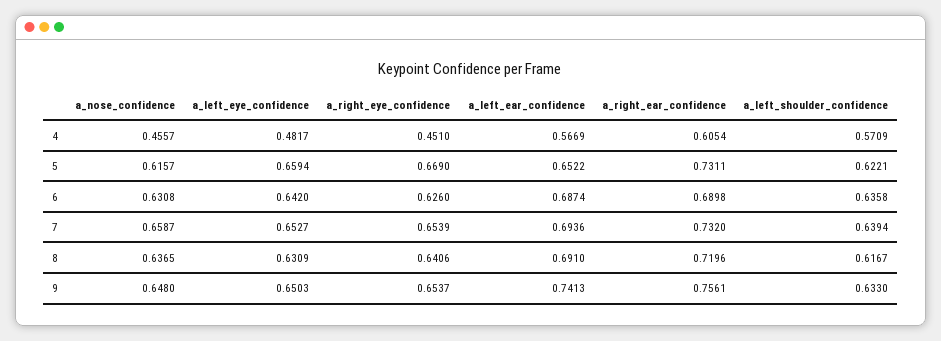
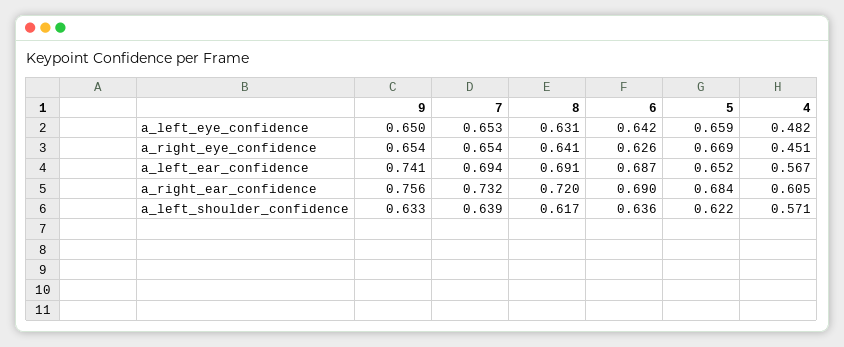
  {
-   "a_nose_confidence": {
-     "4": 0.4557,
-     "5": 0.6157,
-     "6": 0.6308,
-     "7": 0.6587,
-     "8": 0.6365,
-     "9": 0.648
-   },
    "a_left_eye_confidence": {
      "4": 0.4817,
      "5": 0.6594,
      "6": 0.642,
      "7": 0.6527,
      "8": 0.6309,
      "9": 0.6503
    },
    "a_right_eye_confidence": {
      "4": 0.451,
      "5": 0.669,
      "6": 0.626,
      "7": 0.6539,
      "8": 0.6406,
      "9": 0.6537
    },
    "a_left_ear_confidence": {
      "4": 0.5669,
      "5": 0.6522,
      "6": 0.6874,
      "7": 0.6936,
      "8": 0.691,
      "9": 0.7413
    },
    "a_right_ear_confidence": {
      "4": 0.6054,
-     "5": 0.7311,
+     "5": 0.684,
      "6": 0.6898,
      "7": 0.732,
      "8": 0.7196,
      "9": 0.7561
    },
    "a_left_shoulder_confidence": {
      "4": 0.5709,
      "5": 0.6221,
      "6": 0.6358,
      "7": 0.6394,
      "8": 0.6167,
      "9": 0.633
    }
  }

